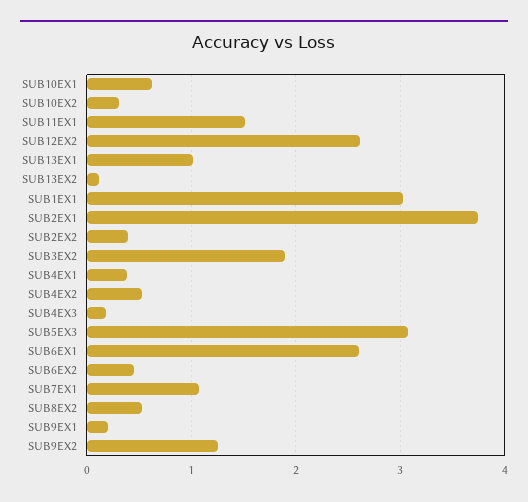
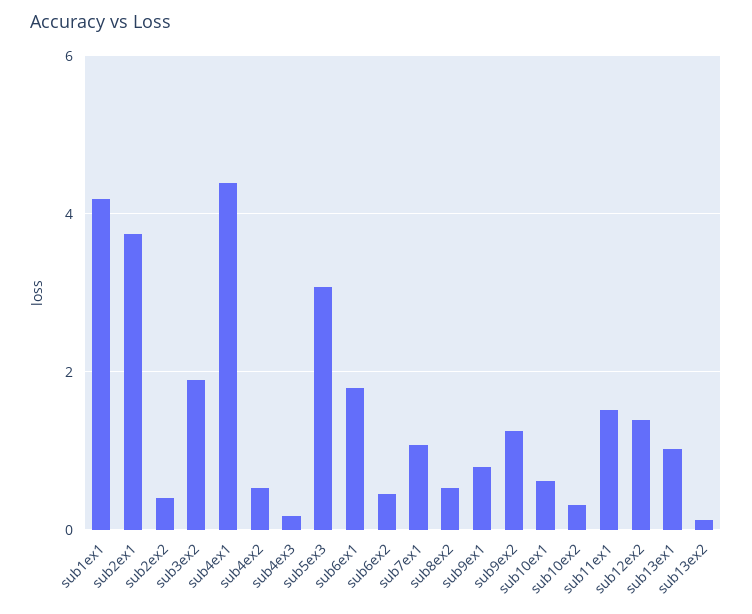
  {
    "SUB10EX1": 0.6,
    "SUB10EX2": 0.3,
    "SUB11EX1": 1.5,
-   "SUB12EX2": 2.6,
+   "SUB12EX2": 1.4,
    "SUB13EX1": 1,
    "SUB13EX2": 0.1,
-   "SUB1EX1": 3,
+   "SUB1EX1": 4.2,
    "SUB2EX1": 3.7,
    "SUB2EX2": 0.4,
    "SUB3EX2": 1.9,
-   "SUB4EX1": 0.4,
+   "SUB4EX1": 4.4,
    "SUB4EX2": 0.5,
    "SUB4EX3": 0.2,
    "SUB5EX3": 3.1,
-   "SUB6EX1": 2.6,
+   "SUB6EX1": 1.8,
    "SUB6EX2": 0.4,
    "SUB7EX1": 1.1,
    "SUB8EX2": 0.5,
-   "SUB9EX1": 0.2,
+   "SUB9EX1": 0.8,
    "SUB9EX2": 1.3
  }

